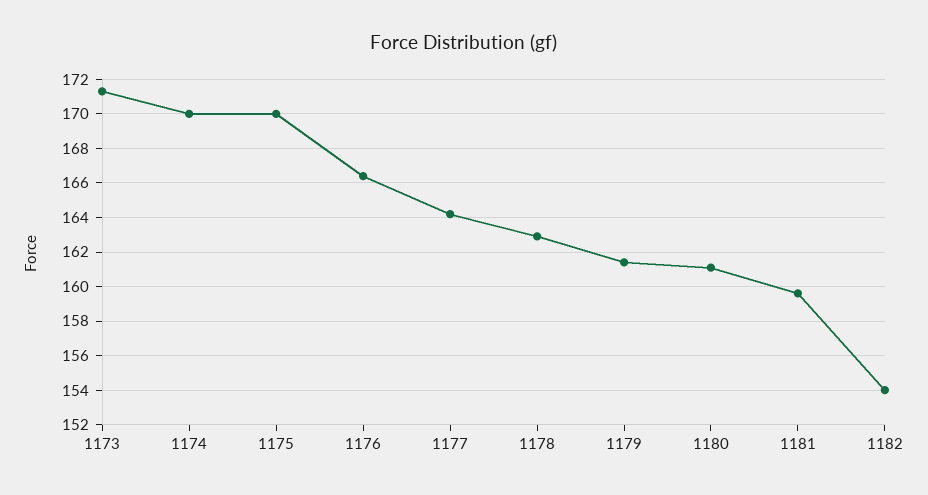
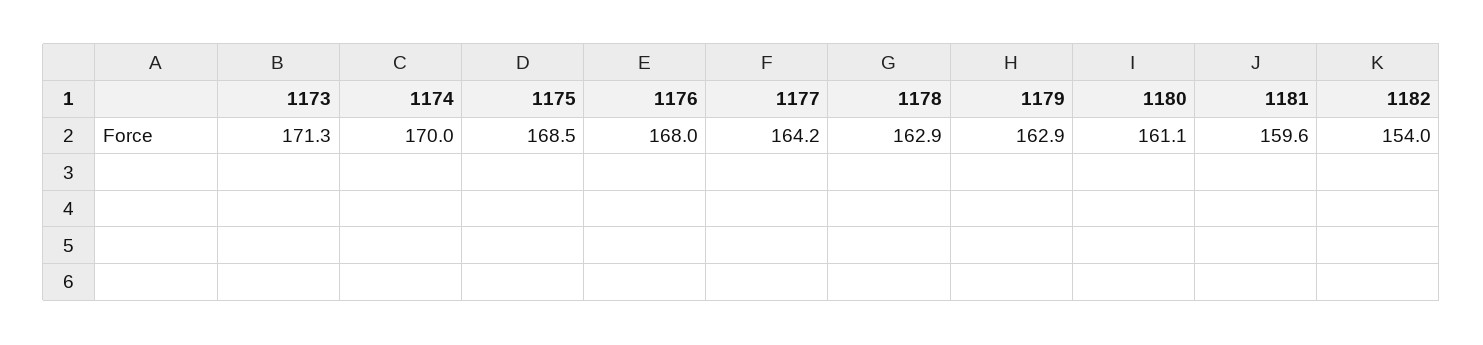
  {
    "1173": 171.3,
    "1174": 170,
-   "1175": 170,
+   "1175": 168.5,
-   "1176": 166.5,
+   "1176": 168,
    "1177": 164.2,
    "1178": 162.9,
-   "1179": 161.5,
+   "1179": 162.9,
    "1180": 161.1,
    "1181": 159.6,
    "1182": 154
  }

